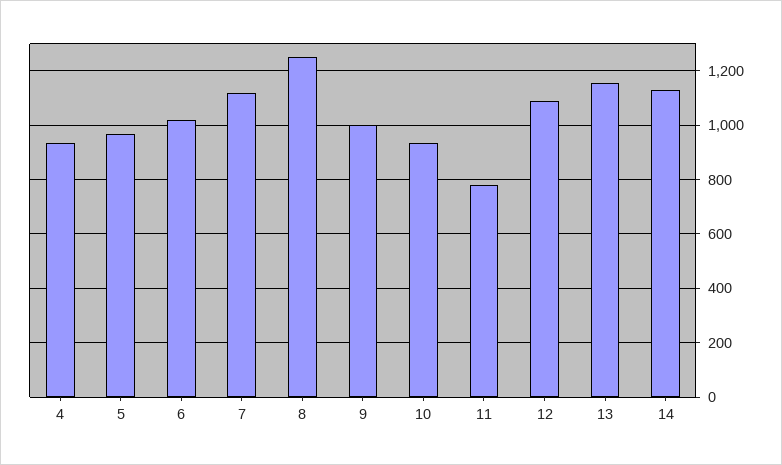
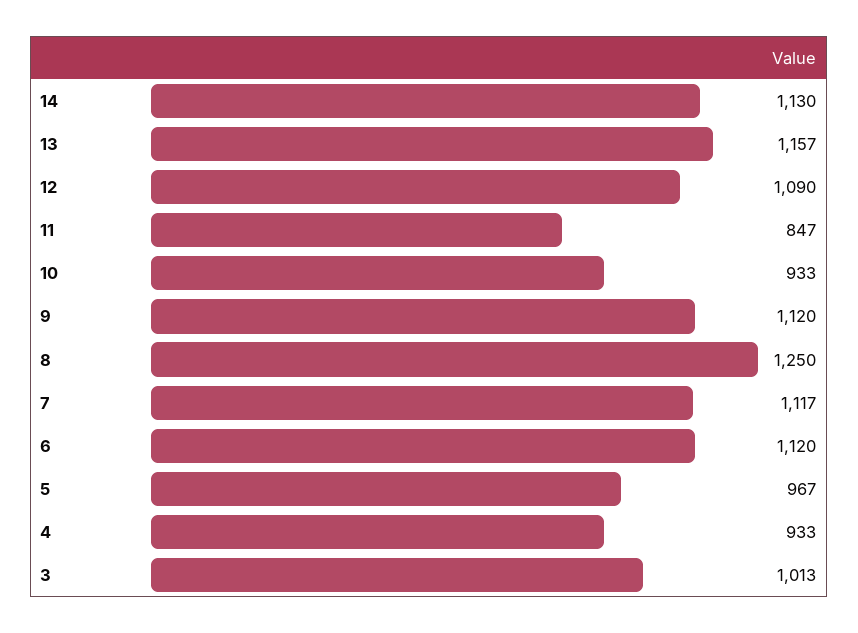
  {
    "4": 933,
    "5": 967,
-   "6": 1025,
+   "6": 1120,
    "7": 1117,
    "8": 1250,
-   "9": 1000,
+   "9": 1120,
    "10": 933,
-   "11": 775,
+   "11": 847,
    "12": 1090,
    "13": 1157,
-   "14": 1130
+   "14": 1130,
+   "3": 1013
  }

